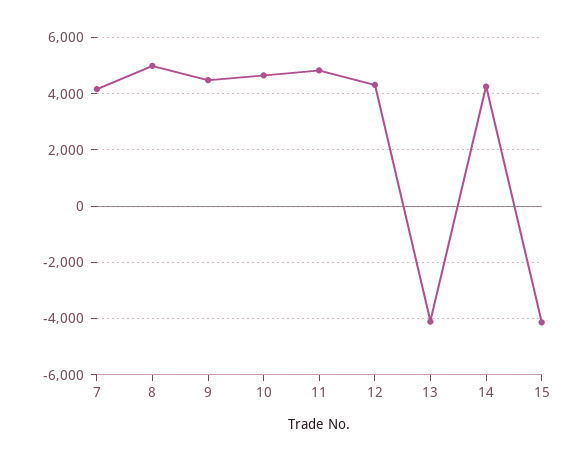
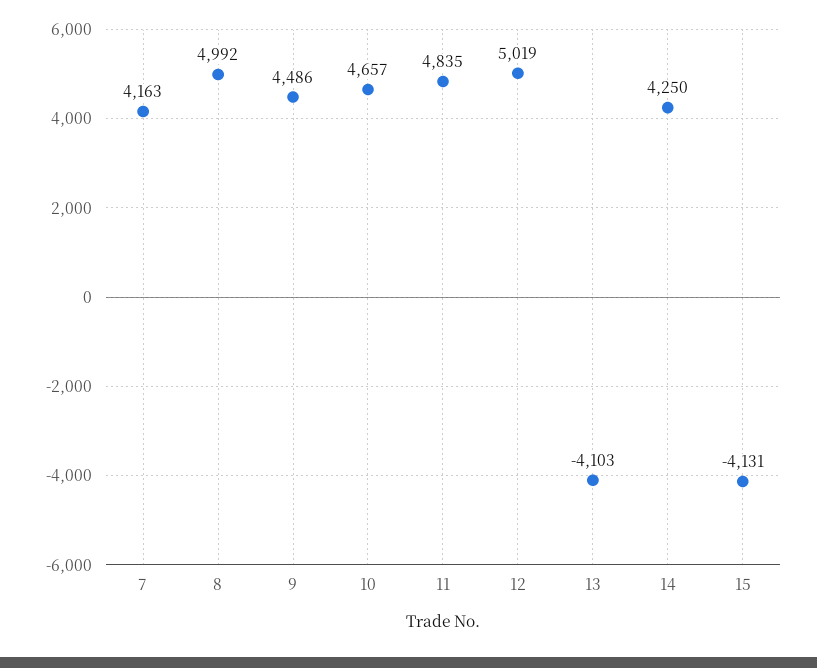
  {
    "7": 4163,
    "8": 4992,
    "9": 4486,
    "10": 4657,
    "11": 4835,
-   "12": 4250,
+   "12": 5019,
    "13": -4103,
    "14": 4250,
    "15": -4131
  }

